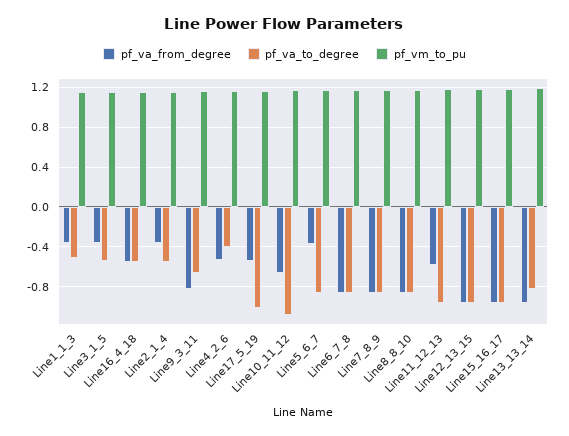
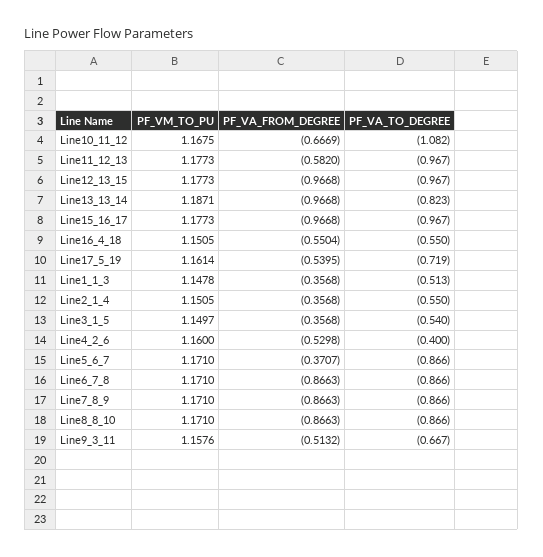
  {
    "pf_va_from_degree": {
      "Line1_1_3": -0.3568,
      "Line3_1_5": -0.3568,
      "Line16_4_18": -0.5504,
      "Line2_1_4": -0.3568,
-     "Line9_3_11": -0.8,
+     "Line9_3_11": -0.5132,
      "Line4_2_6": -0.5298,
      "Line17_5_19": -0.5395,
      "Line10_11_12": -0.6669,
      "Line5_6_7": -0.3707,
      "Line6_7_8": -0.8663,
      "Line7_8_9": -0.8663,
      "Line8_8_10": -0.8663,
      "Line11_12_13": -0.582,
      "Line12_13_15": -0.9668,
      "Line15_16_17": -0.9668,
      "Line13_13_14": -0.9668
    },
    "pf_va_to_degree": {
      "Line1_1_3": -0.513,
      "Line3_1_5": -0.54,
      "Line16_4_18": -0.55,
      "Line2_1_4": -0.55,
      "Line9_3_11": -0.667,
      "Line4_2_6": -0.4,
-     "Line17_5_19": -1,
+     "Line17_5_19": -0.719,
      "Line10_11_12": -1.082,
      "Line5_6_7": -0.866,
      "Line6_7_8": -0.866,
      "Line7_8_9": -0.866,
      "Line8_8_10": -0.866,
      "Line11_12_13": -0.967,
      "Line12_13_15": -0.967,
      "Line15_16_17": -0.967,
      "Line13_13_14": -0.823
    },
    "pf_vm_to_pu": {
      "Line1_1_3": 1.1478,
      "Line3_1_5": 1.1497,
      "Line16_4_18": 1.1505,
      "Line2_1_4": 1.1505,
      "Line9_3_11": 1.1576,
      "Line4_2_6": 1.16,
      "Line17_5_19": 1.1614,
      "Line10_11_12": 1.1675,
      "Line5_6_7": 1.171,
      "Line6_7_8": 1.171,
      "Line7_8_9": 1.171,
      "Line8_8_10": 1.171,
      "Line11_12_13": 1.1773,
      "Line12_13_15": 1.1773,
      "Line15_16_17": 1.1773,
      "Line13_13_14": 1.1871
    }
  }

